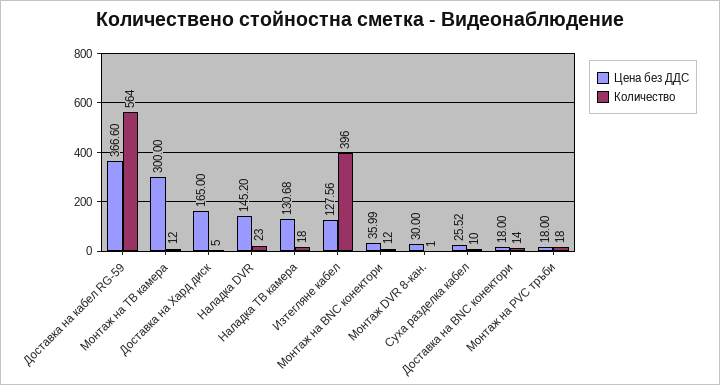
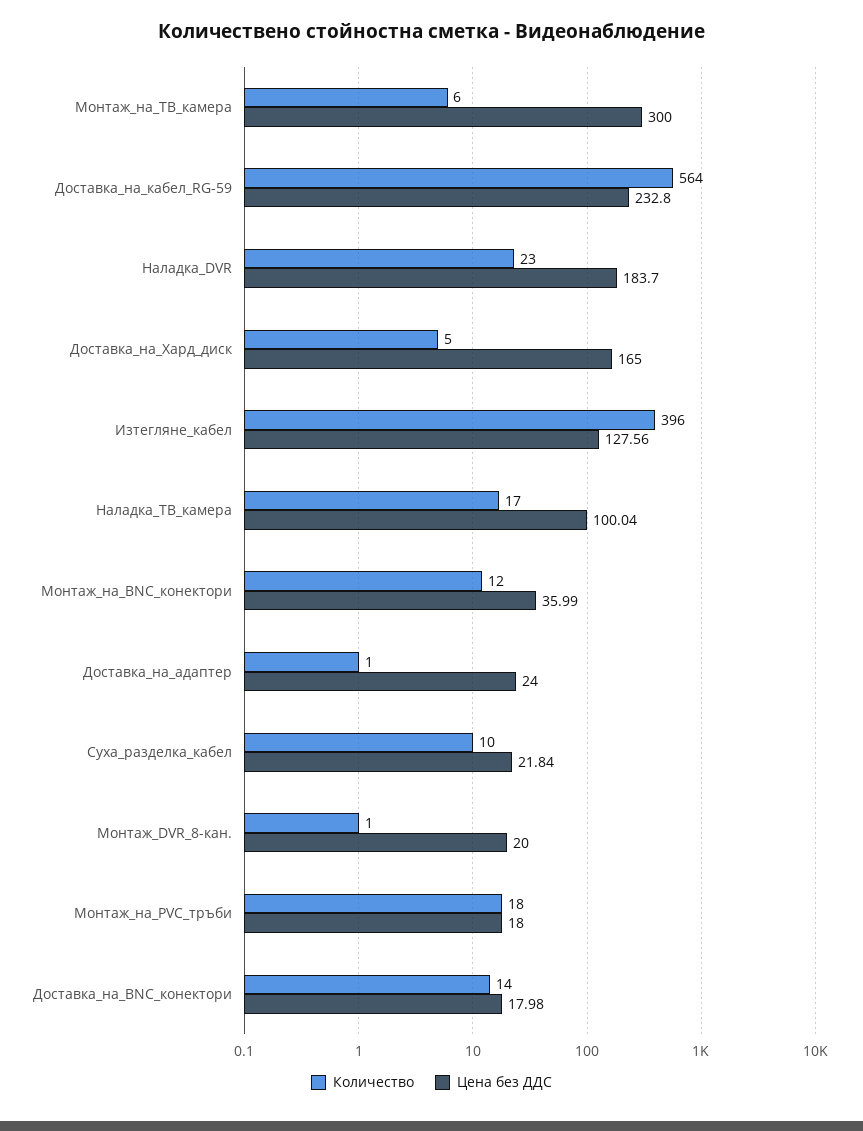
  {
    "Цена без ДДС": {
-     "Доставка на кабел RG-59": 366.6,
+     "Доставка на кабел RG-59": 232.8,
      "Монтаж на ТВ камера": 300,
      "Доставка на Хард диск": 165,
-     "Наладка DVR": 145.2,
+     "Наладка DVR": 183.7,
-     "Наладка ТВ камера": 130.68,
+     "Наладка ТВ камера": 100.04,
      "Изтегляне кабел": 127.56,
      "Монтаж на BNC конектори": 35.99,
-     "Монтаж DVR 8-кан.": 30,
+     "Монтаж DVR 8-кан.": 20,
-     "Суха разделка кабел": 25.52,
+     "Суха разделка кабел": 21.84,
-     "Доставка на BNC конектори": 18,
+     "Доставка на BNC конектори": 17.98,
-     "Монтаж на PVC тръби": 18
+     "Монтаж на PVC тръби": 18,
+     "Доставка_на_адаптер": 24
    },
    "Количество": {
      "Доставка на кабел RG-59": 564,
-     "Монтаж на ТВ камера": 12,
+     "Монтаж на ТВ камера": 6,
      "Доставка на Хард диск": 5,
      "Наладка DVR": 23,
-     "Наладка ТВ камера": 18,
+     "Наладка ТВ камера": 17,
      "Изтегляне кабел": 396,
      "Монтаж на BNC конектори": 12,
      "Монтаж DVR 8-кан.": 1,
      "Суха разделка кабел": 10,
      "Доставка на BNC конектори": 14,
-     "Монтаж на PVC тръби": 18
+     "Монтаж на PVC тръби": 18,
+     "Доставка_на_адаптер": 1
    }
  }

